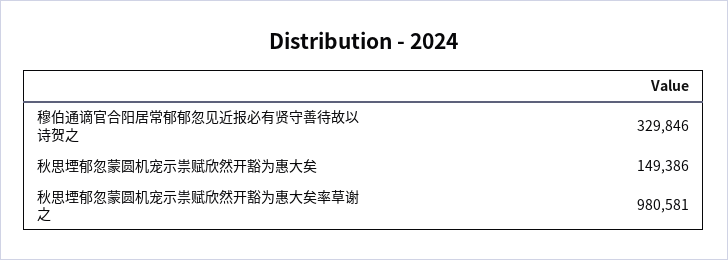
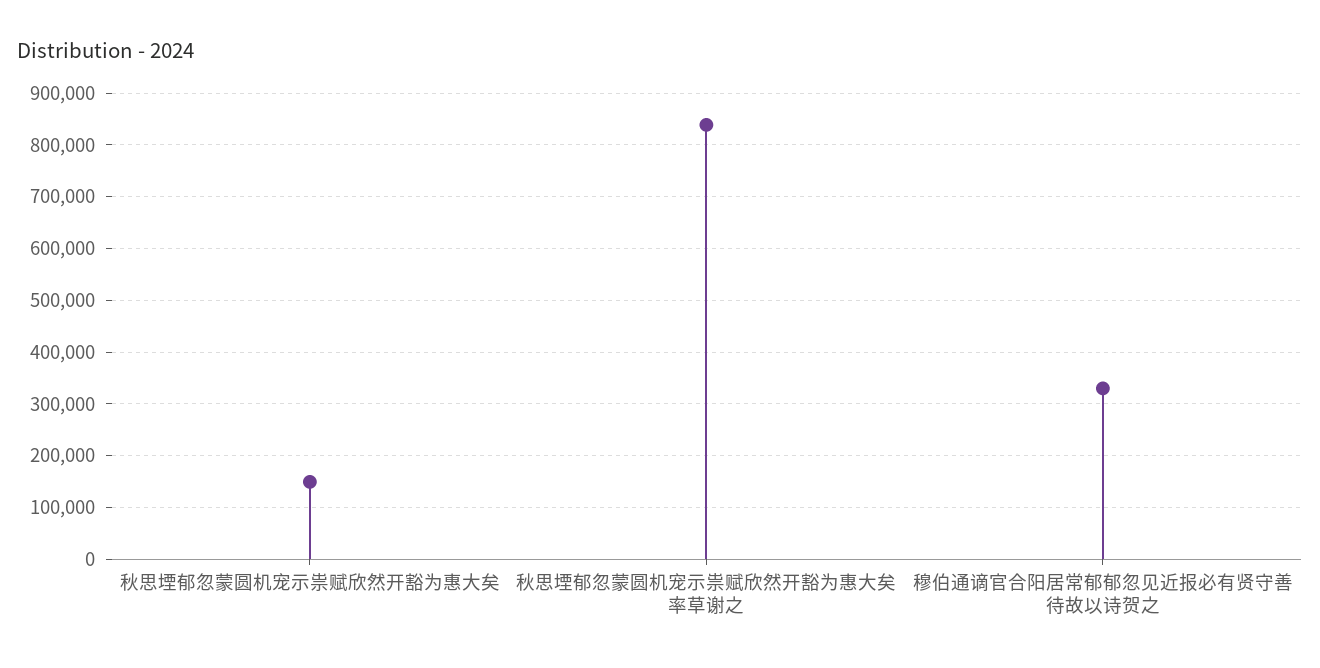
  {
    "穆伯通谪官合阳居常郁郁忽见近报必有贤守善待故以诗贺之": 329846,
    "秋思堙郁忽蒙圆机宠示祟赋欣然开豁为惠大矣": 149386,
-   "秋思堙郁忽蒙圆机宠示祟赋欣然开豁为惠大矣率草谢之": 980581
+   "秋思堙郁忽蒙圆机宠示祟赋欣然开豁为惠大矣率草谢之": 840000
  }

